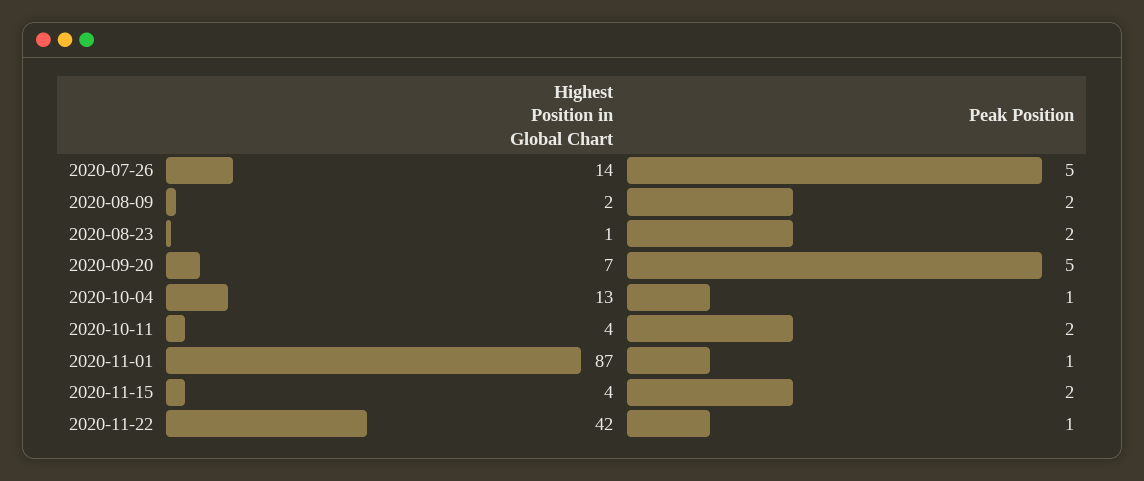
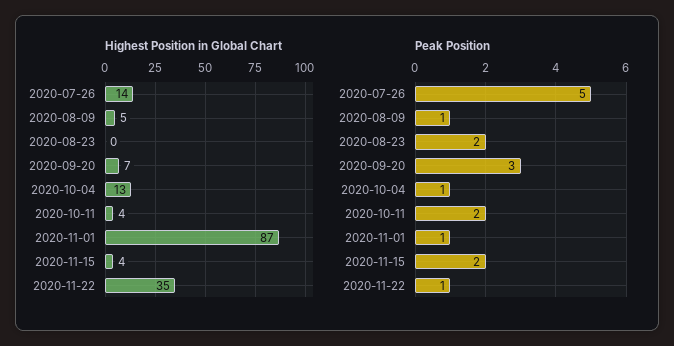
  {
    "Highest Position in Global Chart": {
      "2020-07-26": 14,
-     "2020-08-09": 2,
+     "2020-08-09": 5,
-     "2020-08-23": 1,
+     "2020-08-23": 0,
      "2020-09-20": 7,
      "2020-10-04": 13,
      "2020-10-11": 4,
      "2020-11-01": 87,
      "2020-11-15": 4,
-     "2020-11-22": 42
+     "2020-11-22": 35
    },
    "Peak Position": {
      "2020-07-26": 5,
-     "2020-08-09": 2,
+     "2020-08-09": 1,
      "2020-08-23": 2,
-     "2020-09-20": 5,
+     "2020-09-20": 3,
      "2020-10-04": 1,
      "2020-10-11": 2,
      "2020-11-01": 1,
      "2020-11-15": 2,
      "2020-11-22": 1
    }
  }

